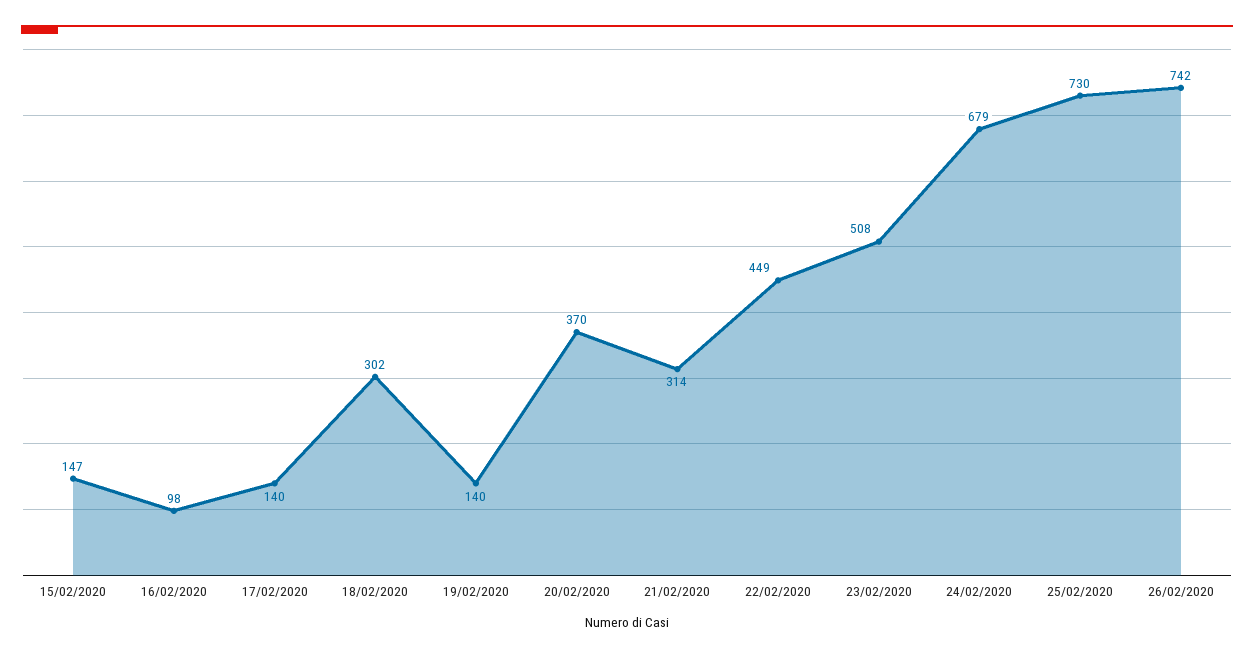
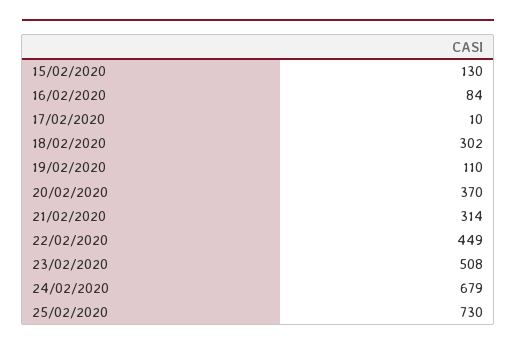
  {
-   "15/02/2020": 147,
+   "15/02/2020": 130,
-   "16/02/2020": 98,
+   "16/02/2020": 84,
-   "17/02/2020": 140,
+   "17/02/2020": 10,
    "18/02/2020": 302,
-   "19/02/2020": 140,
+   "19/02/2020": 110,
    "20/02/2020": 370,
    "21/02/2020": 314,
    "22/02/2020": 449,
    "23/02/2020": 508,
    "24/02/2020": 679,
-   "25/02/2020": 730,
+   "25/02/2020": 730
-   "26/02/2020": 742
  }

